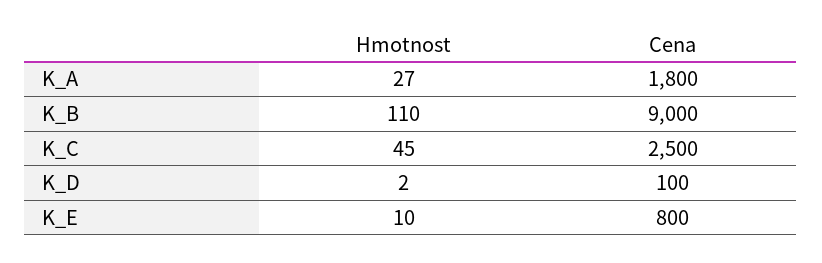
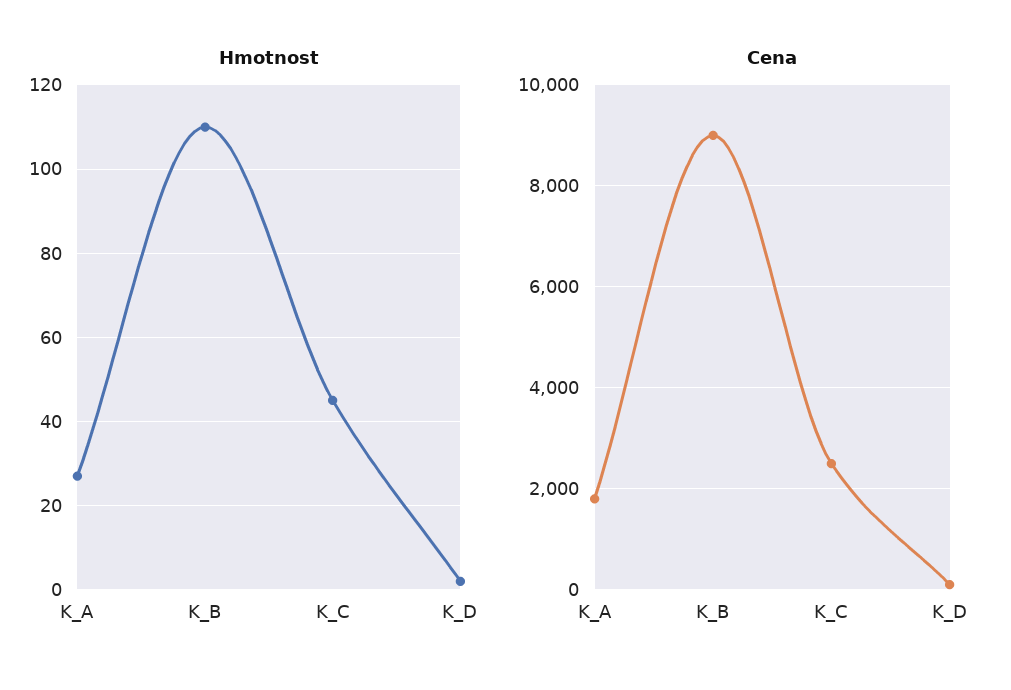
  {
    "Hmotnost": {
      "K_A": 27,
      "K_B": 110,
      "K_C": 45,
-     "K_D": 2,
+     "K_D": 2
-     "K_E": 10
    },
    "Cena": {
      "K_A": 1800,
      "K_B": 9000,
      "K_C": 2500,
-     "K_D": 100,
+     "K_D": 100
-     "K_E": 800
    }
  }

